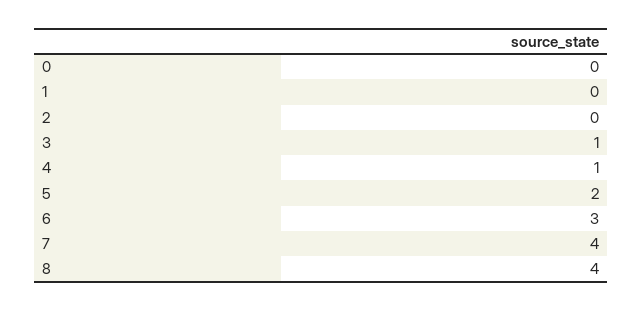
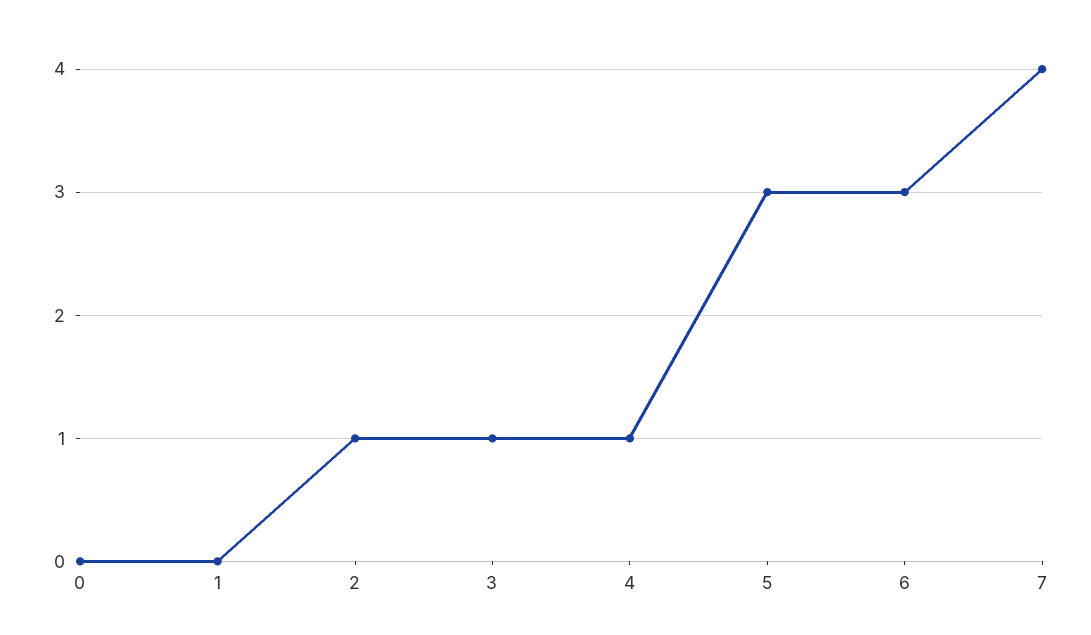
  {
    "0": 0,
    "1": 0,
-   "2": 0,
+   "2": 1,
    "3": 1,
    "4": 1,
-   "5": 2,
+   "5": 3,
    "6": 3,
-   "7": 4,
+   "7": 4
-   "8": 4
  }

